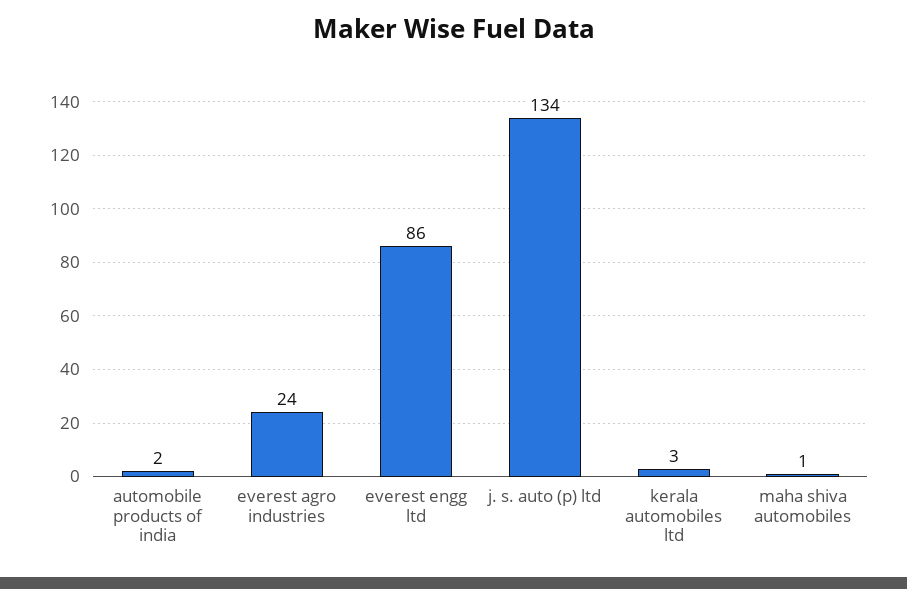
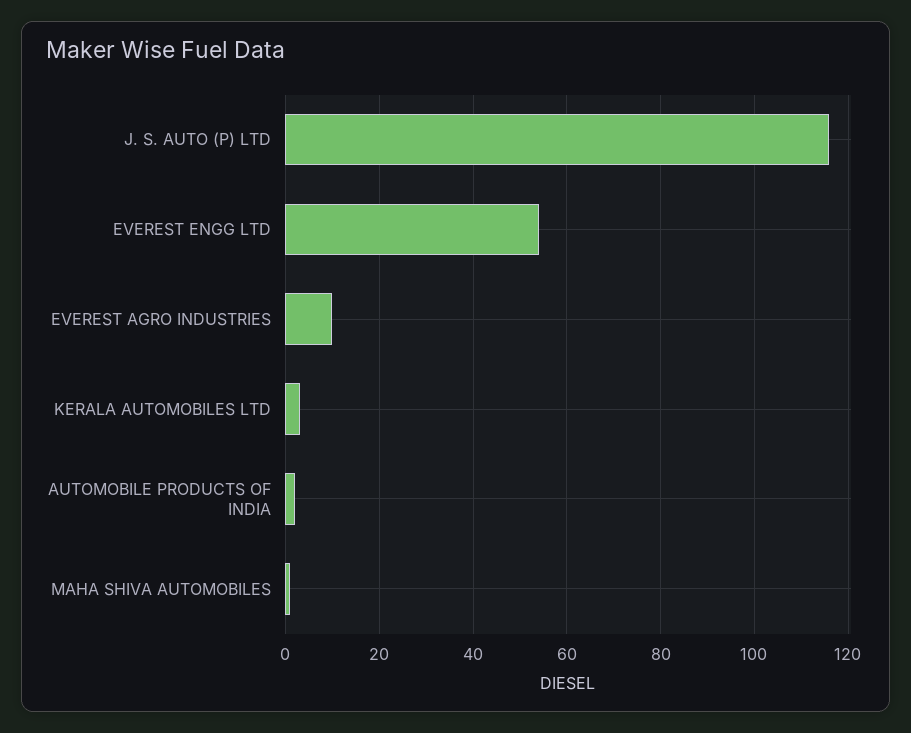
  {
    "automobile products of india": 2,
-   "everest agro industries": 24,
+   "everest agro industries": 10,
-   "everest engg ltd": 86,
+   "everest engg ltd": 55,
-   "j. s. auto (p) ltd": 134,
+   "j. s. auto (p) ltd": 115,
    "kerala automobiles ltd": 3,
    "maha shiva automobiles": 1
  }

